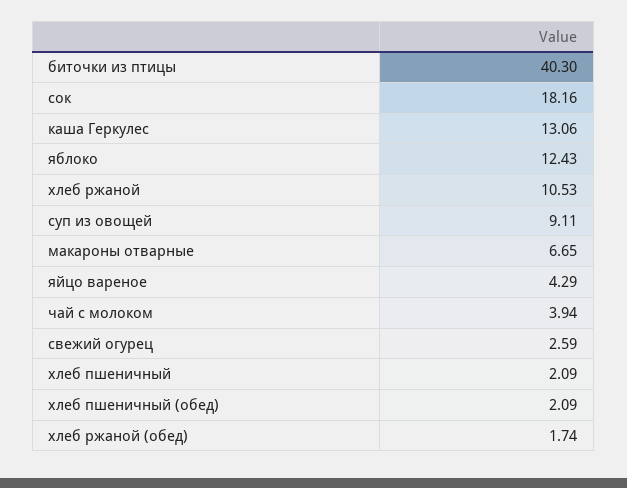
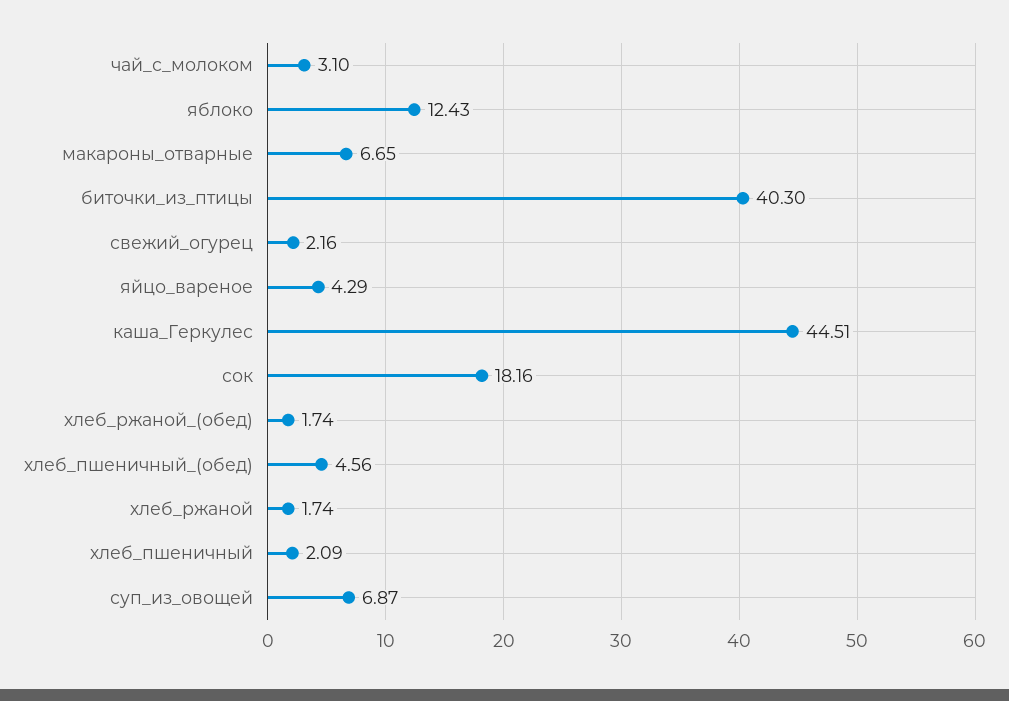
  {
    "биточки из птицы": 40.3,
    "сок": 18.16,
-   "каша Геркулес": 13.06,
+   "каша Геркулес": 44.51,
    "яблоко": 12.43,
-   "хлеб ржаной": 10.53,
+   "хлеб ржаной": 1.74,
-   "суп из овощей": 9.11,
+   "суп из овощей": 6.87,
    "макароны отварные": 6.65,
    "яйцо вареное": 4.29,
-   "чай с молоком": 3.94,
+   "чай с молоком": 3.1,
-   "свежий огурец": 2.59,
+   "свежий огурец": 2.16,
    "хлеб пшеничный": 2.09,
-   "хлеб пшеничный (обед)": 2.09,
+   "хлеб пшеничный (обед)": 4.56,
    "хлеб ржаной (обед)": 1.74
  }

